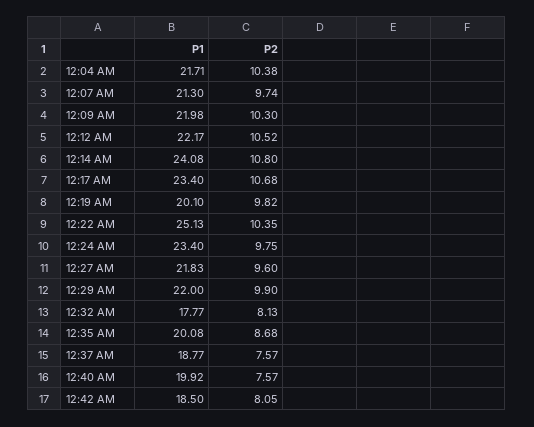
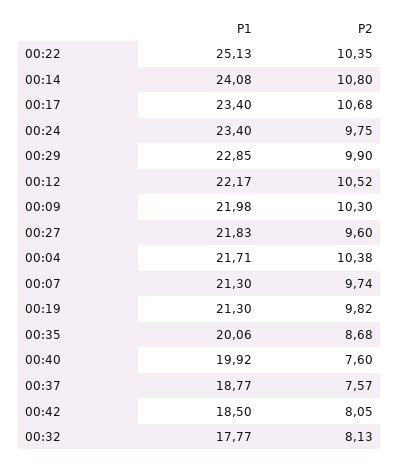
  {
    "P1": {
      "12:04 AM": 21.71,
      "12:07 AM": 21.3,
      "12:09 AM": 21.98,
      "12:12 AM": 22.17,
      "12:14 AM": 24.08,
      "12:17 AM": 23.4,
-     "12:19 AM": 20.1,
+     "12:19 AM": 21.3,
      "12:22 AM": 25.13,
      "12:24 AM": 23.4,
      "12:27 AM": 21.83,
-     "12:29 AM": 22,
+     "12:29 AM": 22.85,
      "12:32 AM": 17.77,
-     "12:35 AM": 20.08,
+     "12:35 AM": 20.06,
      "12:37 AM": 18.77,
      "12:40 AM": 19.92,
      "12:42 AM": 18.5
    },
    "P2": {
      "12:04 AM": 10.38,
      "12:07 AM": 9.74,
      "12:09 AM": 10.3,
      "12:12 AM": 10.52,
      "12:14 AM": 10.8,
      "12:17 AM": 10.68,
      "12:19 AM": 9.82,
      "12:22 AM": 10.35,
      "12:24 AM": 9.75,
      "12:27 AM": 9.6,
      "12:29 AM": 9.9,
      "12:32 AM": 8.13,
      "12:35 AM": 8.68,
      "12:37 AM": 7.57,
-     "12:40 AM": 7.57,
+     "12:40 AM": 7.6,
      "12:42 AM": 8.05
    }
  }

